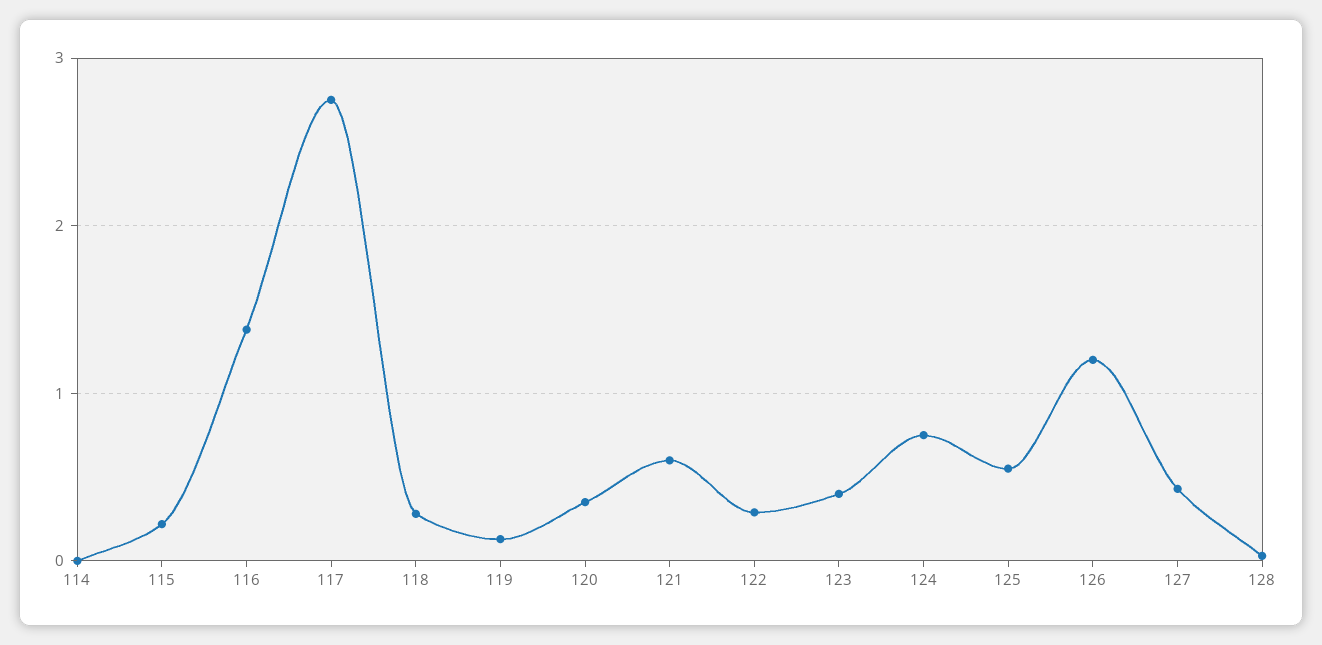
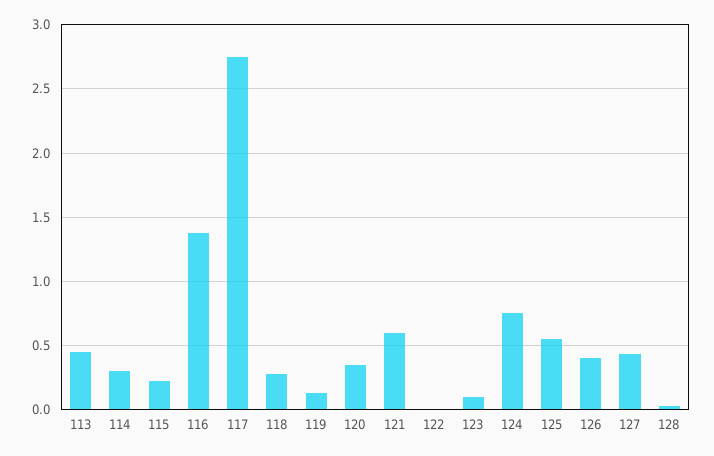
  {
-   "114": 0,
+   "114": 0.3,
    "115": 0.2,
    "116": 1.4,
    "117": 2.75,
    "118": 0.3,
    "119": 0.15,
    "120": 0.35,
    "121": 0.6,
-   "122": 0.3,
+   "122": 0,
-   "123": 0.4,
+   "123": 0.1,
    "124": 0.75,
    "125": 0.55,
-   "126": 1.2,
+   "126": 0.4,
    "127": 0.45,
-   "128": 0.05
+   "128": 0.05,
+   "113": 0.45
  }

